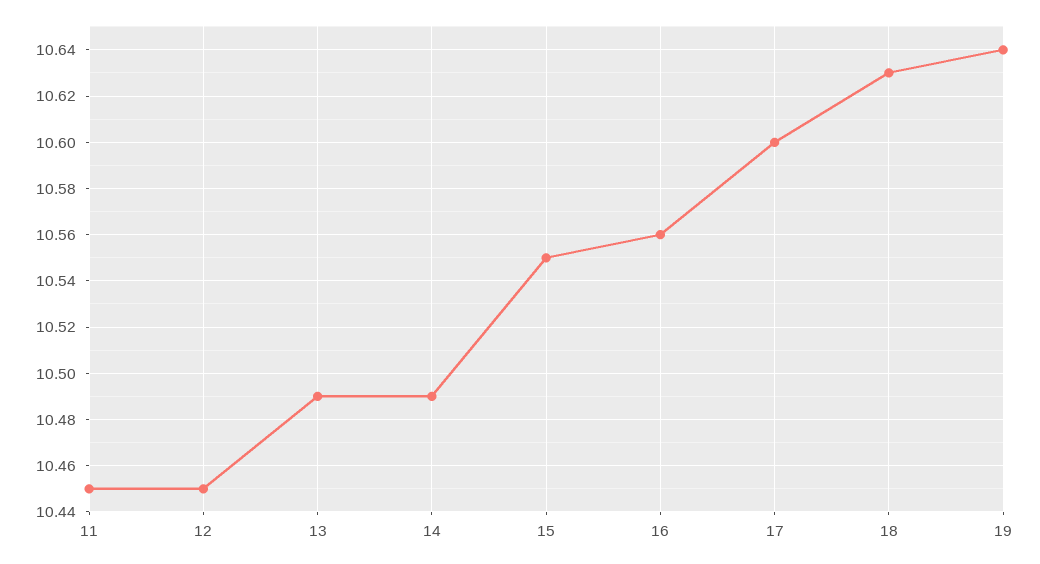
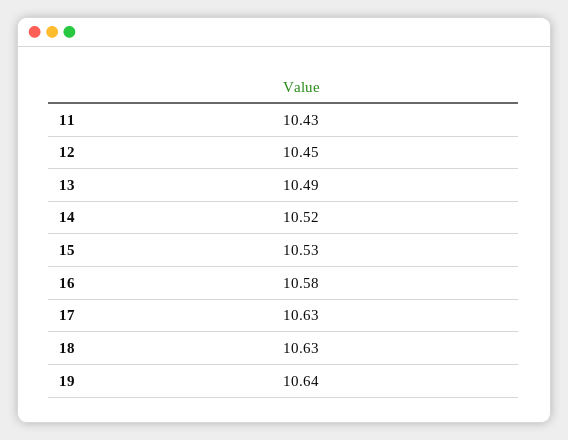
  {
-   "11": 10.45,
+   "11": 10.43,
    "12": 10.45,
    "13": 10.49,
-   "14": 10.49,
+   "14": 10.52,
-   "15": 10.55,
+   "15": 10.53,
-   "16": 10.56,
+   "16": 10.58,
-   "17": 10.6,
+   "17": 10.63,
    "18": 10.63,
    "19": 10.64
  }

